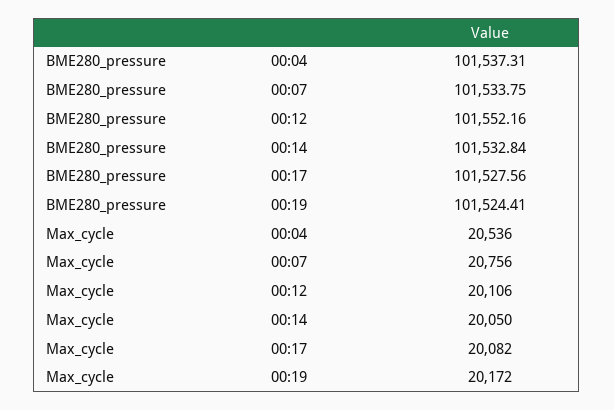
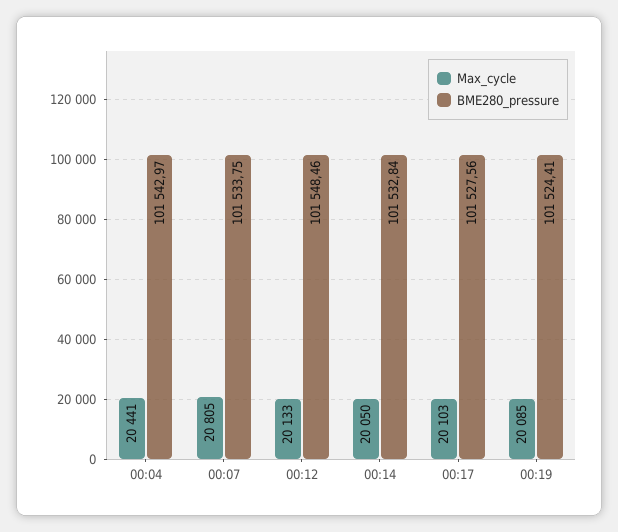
  {
    "BME280_pressure": {
-     "00:04": 101537.31,
+     "00:04": 101542.97,
      "00:07": 101533.75,
-     "00:12": 101552.16,
+     "00:12": 101548.46,
      "00:14": 101532.84,
      "00:17": 101527.56,
      "00:19": 101524.41
    },
    "Max_cycle": {
-     "00:04": 20536,
+     "00:04": 20441,
-     "00:07": 20756,
+     "00:07": 20805,
-     "00:12": 20106,
+     "00:12": 20133,
      "00:14": 20050,
-     "00:17": 20082,
+     "00:17": 20103,
-     "00:19": 20172
+     "00:19": 20085
    }
  }

